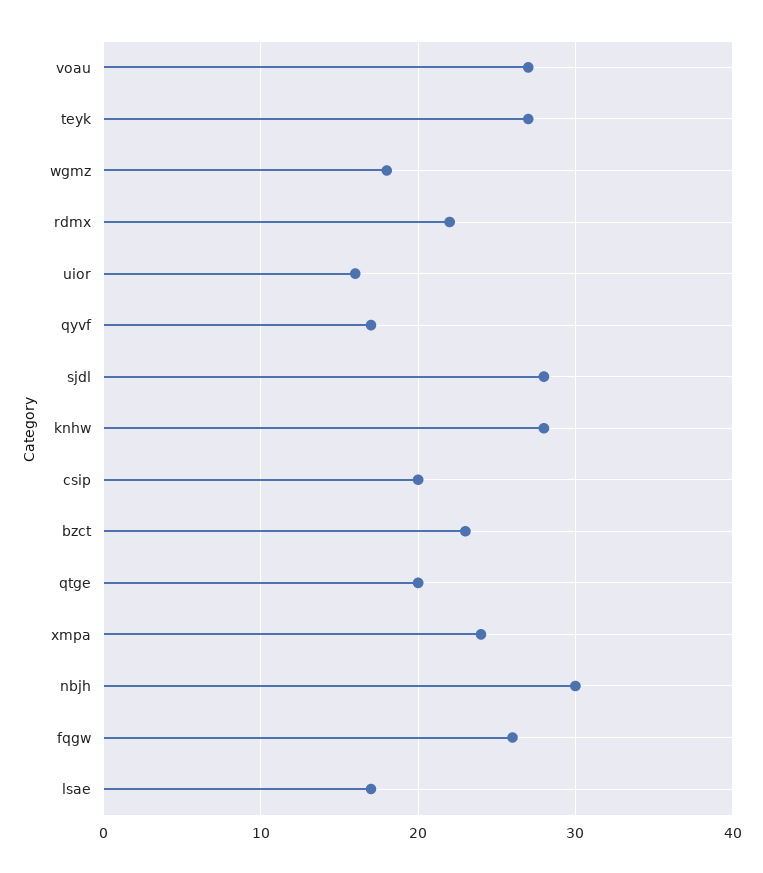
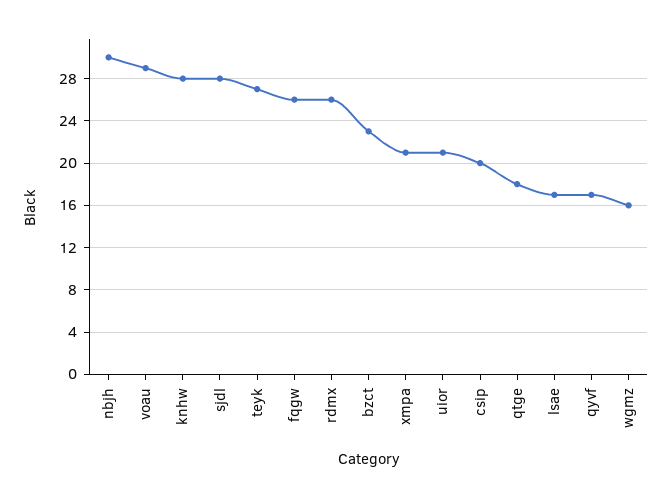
  {
-   "voau": 27,
+   "voau": 29,
    "teyk": 27,
-   "wgmz": 18,
+   "wgmz": 16,
-   "rdmx": 22,
+   "rdmx": 26,
-   "uior": 16,
+   "uior": 21,
    "qyvf": 17,
    "sjdl": 28,
    "knhw": 28,
    "csip": 20,
    "bzct": 23,
-   "qtge": 20,
+   "qtge": 18,
-   "xmpa": 24,
+   "xmpa": 21,
    "nbjh": 30,
    "fqgw": 26,
    "lsae": 17
  }

